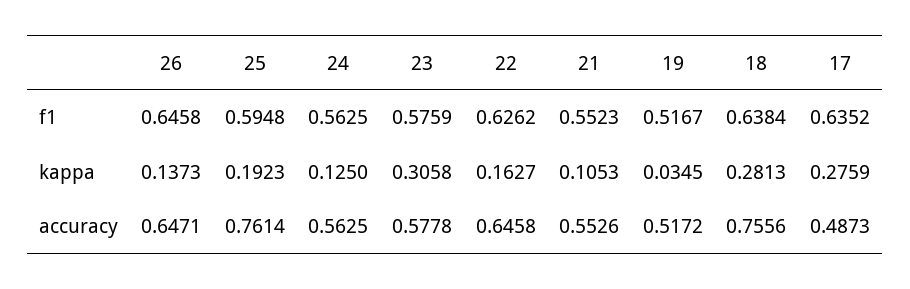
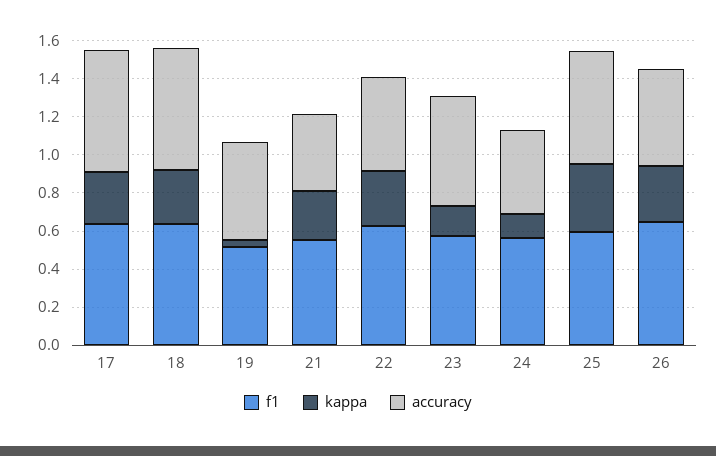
  {
    "f1": {
      "26": 0.6458,
      "25": 0.5948,
      "24": 0.5625,
      "23": 0.5759,
      "22": 0.6262,
      "21": 0.5523,
      "19": 0.5167,
      "18": 0.6384,
      "17": 0.6352
    },
    "kappa": {
-     "26": 0.1373,
+     "26": 0.3,
-     "25": 0.1923,
+     "25": 0.35,
      "24": 0.125,
-     "23": 0.3058,
+     "23": 0.15,
-     "22": 0.1627,
+     "22": 0.3,
-     "21": 0.1053,
+     "21": 0.25,
      "19": 0.0345,
      "18": 0.2813,
      "17": 0.2759
    },
    "accuracy": {
-     "26": 0.6471,
+     "26": 0.5,
-     "25": 0.7614,
+     "25": 0.6,
-     "24": 0.5625,
+     "24": 0.45,
      "23": 0.5778,
-     "22": 0.6458,
+     "22": 0.5,
-     "21": 0.5526,
+     "21": 0.4,
      "19": 0.5172,
-     "18": 0.7556,
+     "18": 0.65,
-     "17": 0.4873
+     "17": 0.65
    }
  }

